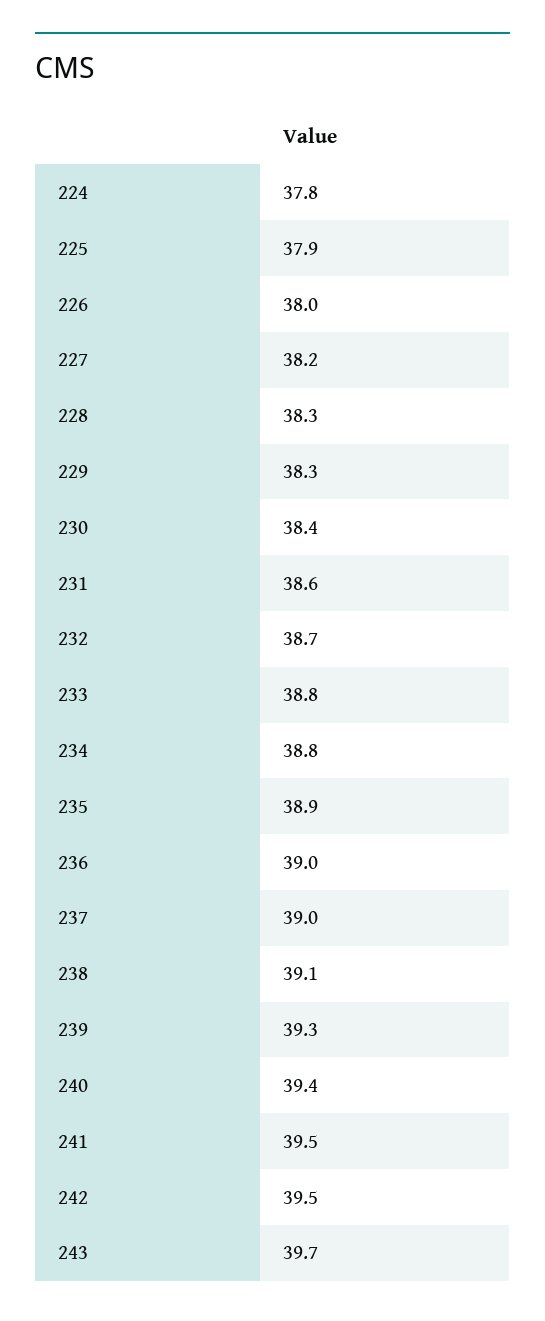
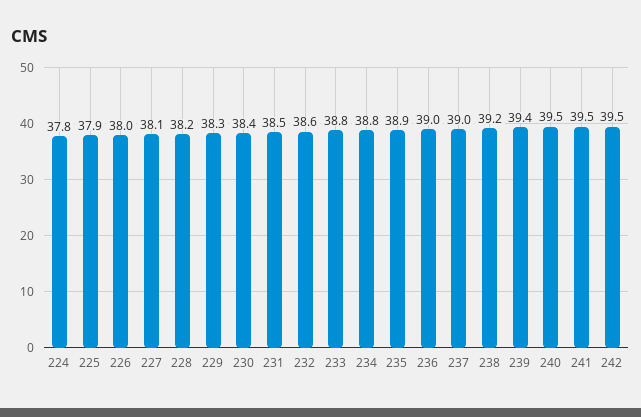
  {
    "224": 37.8,
    "225": 37.9,
    "226": 38,
-   "227": 38.2,
+   "227": 38.1,
-   "228": 38.3,
+   "228": 38.2,
    "229": 38.3,
    "230": 38.4,
-   "231": 38.6,
+   "231": 38.5,
-   "232": 38.7,
+   "232": 38.6,
    "233": 38.8,
    "234": 38.8,
    "235": 38.9,
    "236": 39,
    "237": 39,
-   "238": 39.1,
+   "238": 39.2,
-   "239": 39.3,
+   "239": 39.4,
-   "240": 39.4,
+   "240": 39.5,
    "241": 39.5,
-   "242": 39.5,
+   "242": 39.5
-   "243": 39.7
  }

